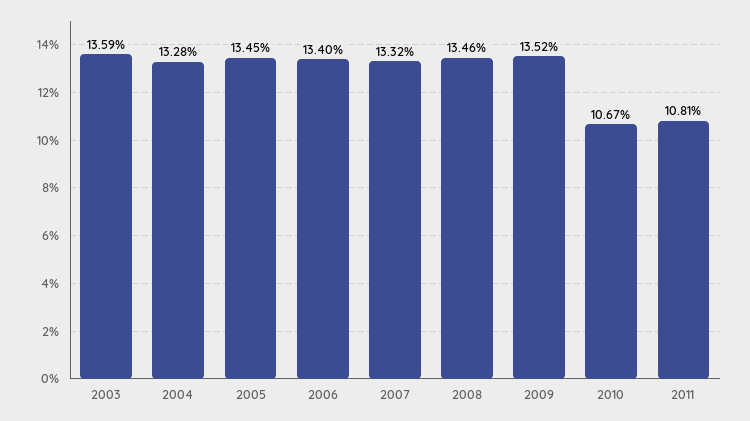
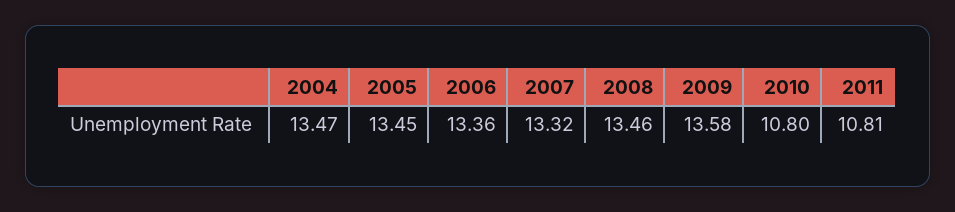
  {
-   "2003": 13.59,
-   "2004": 13.28,
+   "2004": 13.47,
    "2005": 13.45,
-   "2006": 13.4,
+   "2006": 13.36,
    "2007": 13.32,
    "2008": 13.46,
-   "2009": 13.52,
+   "2009": 13.58,
-   "2010": 10.67,
+   "2010": 10.8,
    "2011": 10.81
  }

